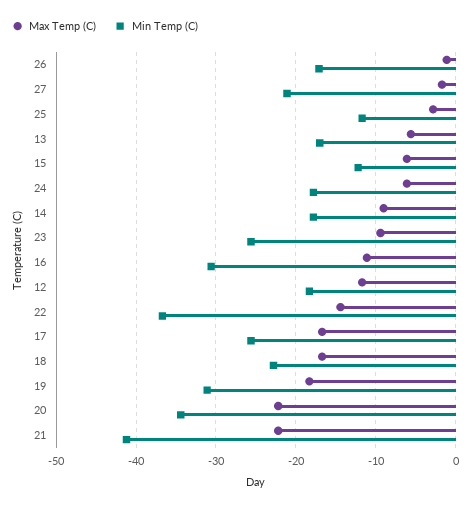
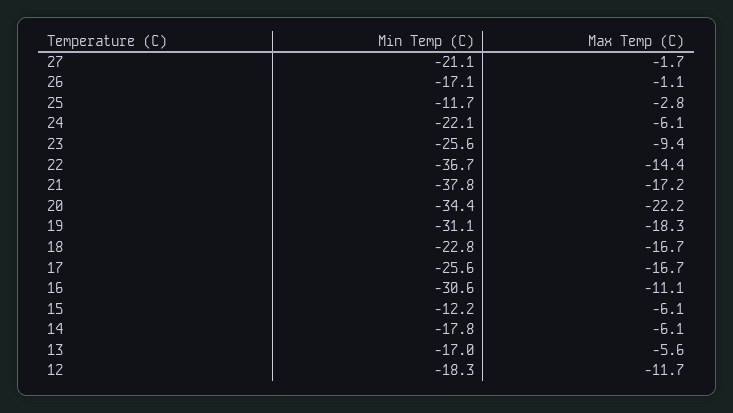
  {
    "Max Temp (C)": {
      "26": -1.1,
      "27": -1.7,
      "25": -2.8,
      "13": -5.6,
      "15": -6.1,
      "24": -6.1,
-     "14": -9,
+     "14": -6.1,
      "23": -9.4,
      "16": -11.1,
      "12": -11.7,
      "22": -14.4,
      "17": -16.7,
      "18": -16.7,
      "19": -18.3,
      "20": -22.2,
-     "21": -22
+     "21": -17.2
    },
    "Min Temp (C)": {
      "26": -17.1,
      "27": -21.1,
      "25": -11.7,
      "13": -17,
      "15": -12.2,
-     "24": -18,
+     "24": -22.1,
      "14": -17.8,
      "23": -25.6,
      "16": -30.6,
      "12": -18.3,
      "22": -36.7,
      "17": -25.6,
      "18": -22.8,
      "19": -31.1,
      "20": -34.4,
-     "21": -41
+     "21": -37.8
    }
  }

